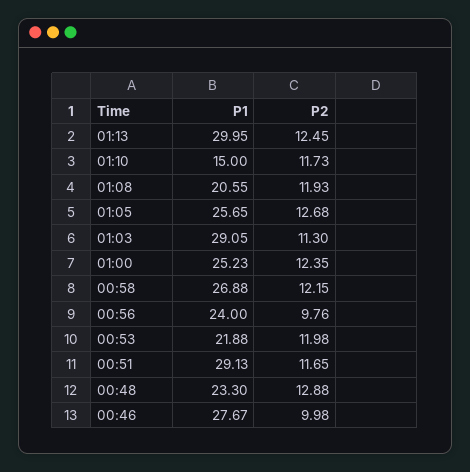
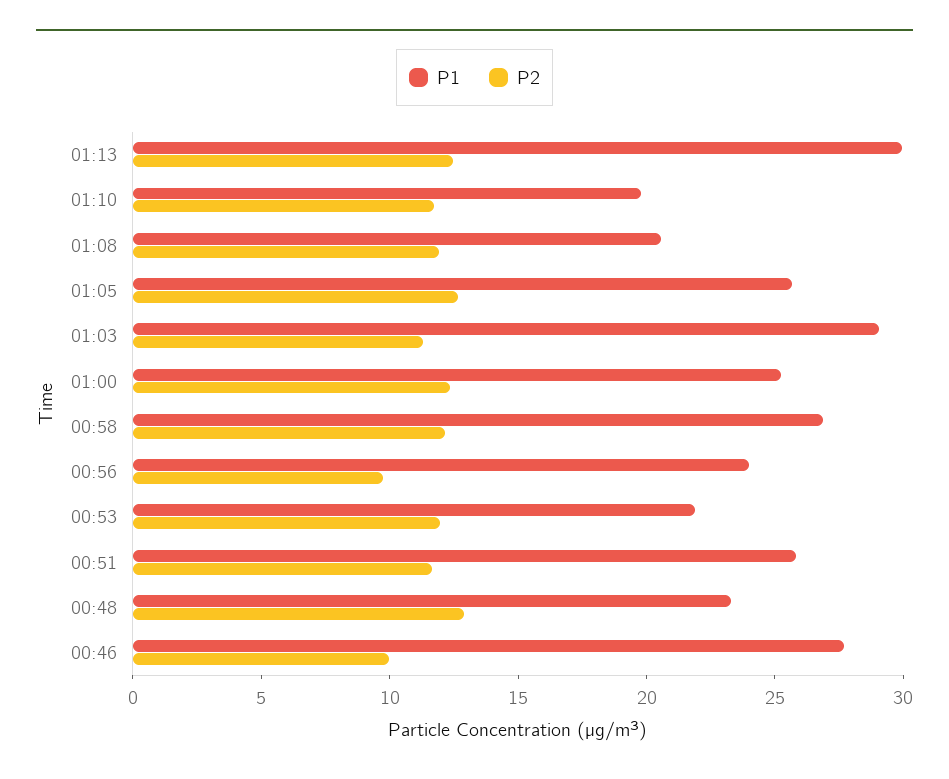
  {
    "P1": {
      "01:13": 29.95,
-     "01:10": 15,
+     "01:10": 20,
      "01:08": 20.55,
      "01:05": 25.65,
      "01:03": 29.05,
      "01:00": 25.23,
      "00:58": 26.88,
      "00:56": 24,
      "00:53": 21.88,
-     "00:51": 29.13,
+     "00:51": 26,
      "00:48": 23.3,
      "00:46": 27.67
    },
    "P2": {
      "01:13": 12.45,
      "01:10": 11.73,
      "01:08": 11.93,
      "01:05": 12.68,
      "01:03": 11.3,
      "01:00": 12.35,
      "00:58": 12.15,
      "00:56": 9.76,
      "00:53": 11.98,
      "00:51": 11.65,
      "00:48": 12.88,
      "00:46": 9.98
    }
  }

